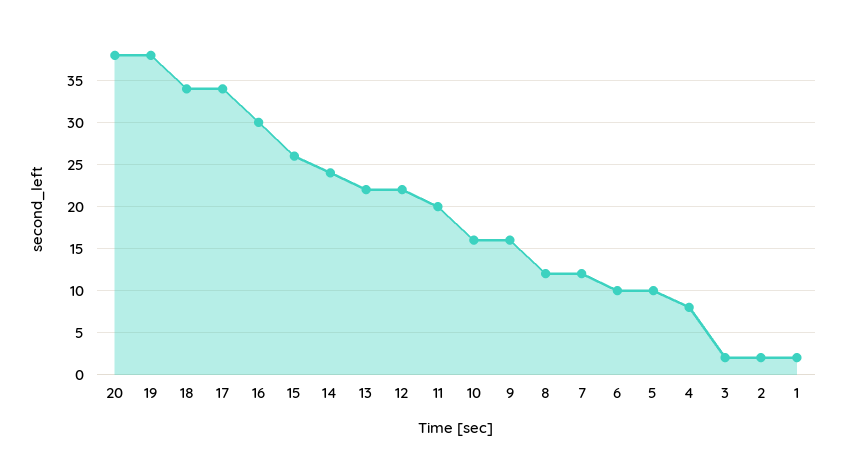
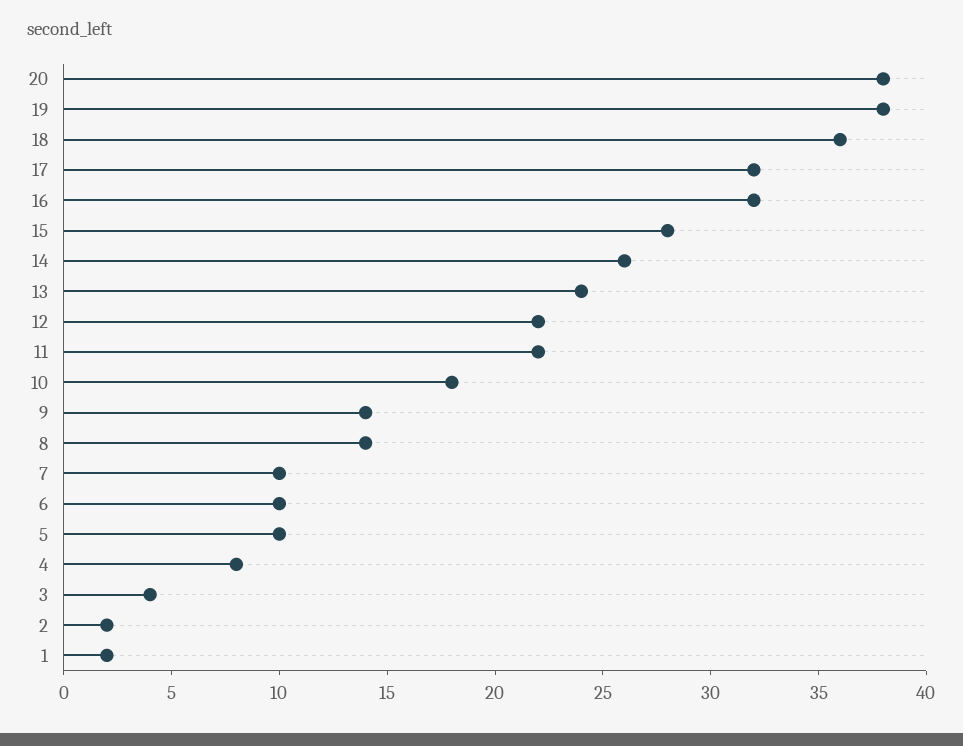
  {
    "20": 38,
    "19": 38,
-   "18": 34,
+   "18": 36,
-   "17": 34,
+   "17": 32,
-   "16": 30,
+   "16": 32,
-   "15": 26,
+   "15": 28,
-   "14": 24,
+   "14": 26,
-   "13": 22,
+   "13": 24,
    "12": 22,
-   "11": 20,
+   "11": 22,
-   "10": 16,
+   "10": 18,
-   "9": 16,
+   "9": 14,
-   "8": 12,
+   "8": 14,
-   "7": 12,
+   "7": 10,
    "6": 10,
    "5": 10,
    "4": 8,
-   "3": 2,
+   "3": 4,
    "2": 2,
    "1": 2
  }

